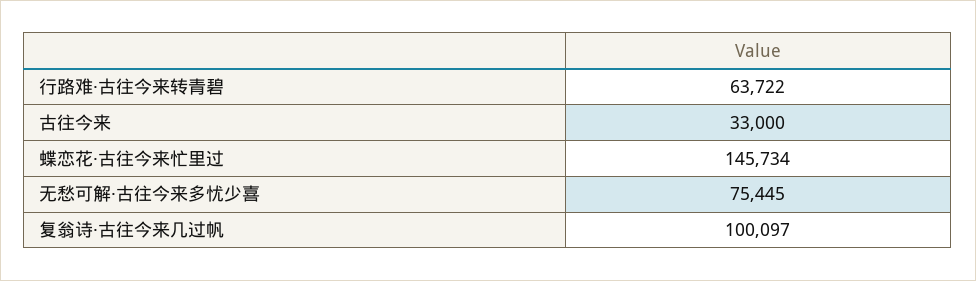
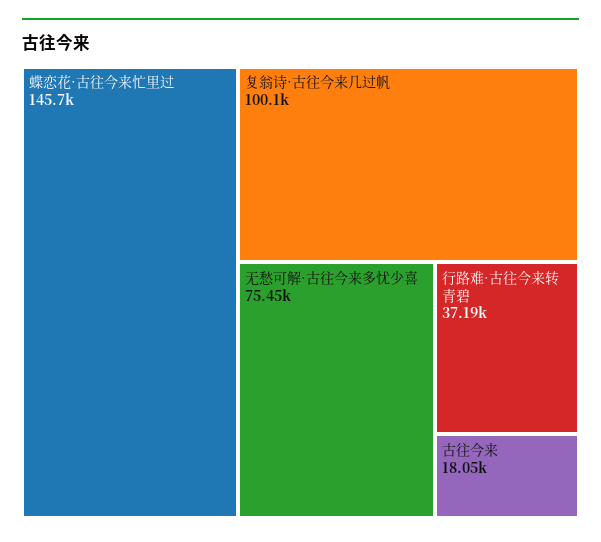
  {
-   "行路难·古往今来转青碧": 63722,
+   "行路难·古往今来转青碧": 37190,
-   "古往今来": 33000,
+   "古往今来": 18050,
    "蝶恋花·古往今来忙里过": 145734,
    "无愁可解·古往今来多忧少喜": 75445,
    "复翁诗·古往今来几过帆": 100097
  }

